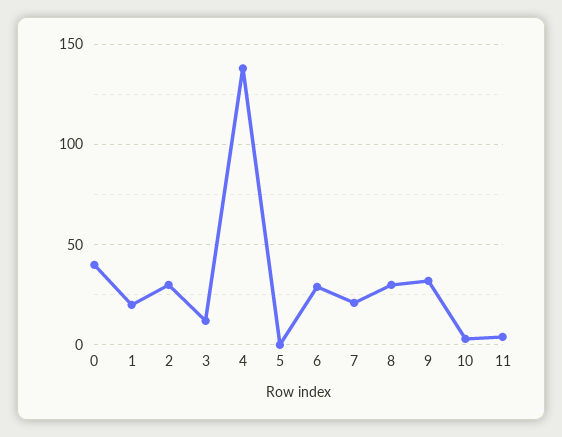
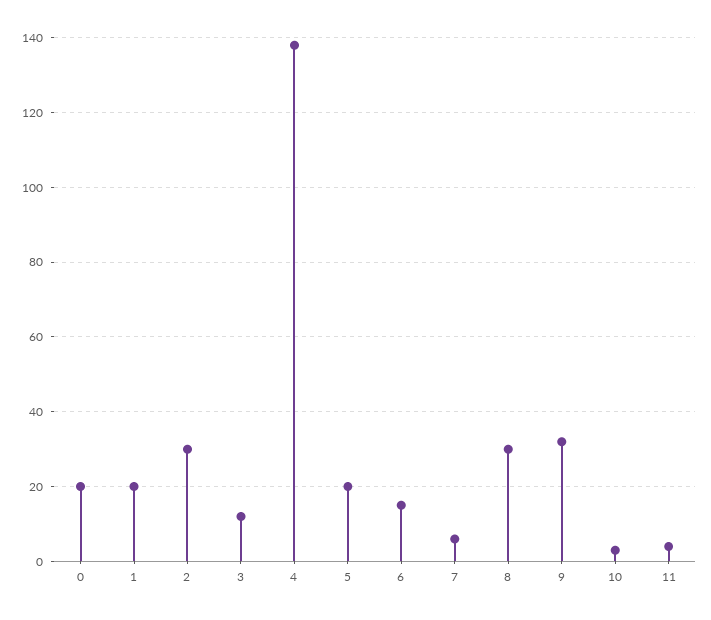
  {
-   "0": 40,
+   "0": 20,
    "1": 20,
    "2": 30,
    "3": 10,
    "4": 140,
-   "5": 0,
+   "5": 20,
-   "6": 30,
+   "6": 15,
-   "7": 20,
+   "7": 5,
    "8": 30,
    "9": 30,
    "10": 5,
    "11": 5
  }

